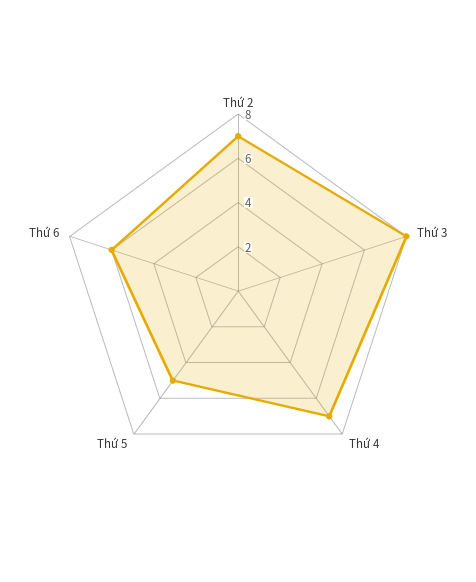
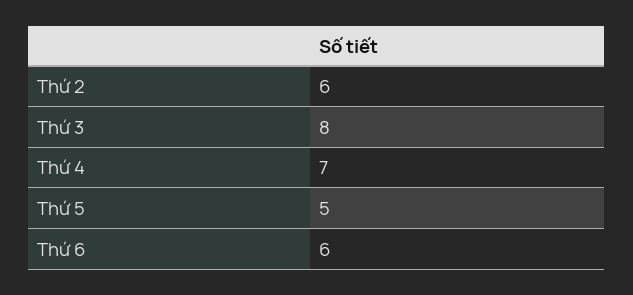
  {
-   "Thứ 2": 7,
+   "Thứ 2": 6,
    "Thứ 3": 8,
    "Thứ 4": 7,
    "Thứ 5": 5,
    "Thứ 6": 6
  }

